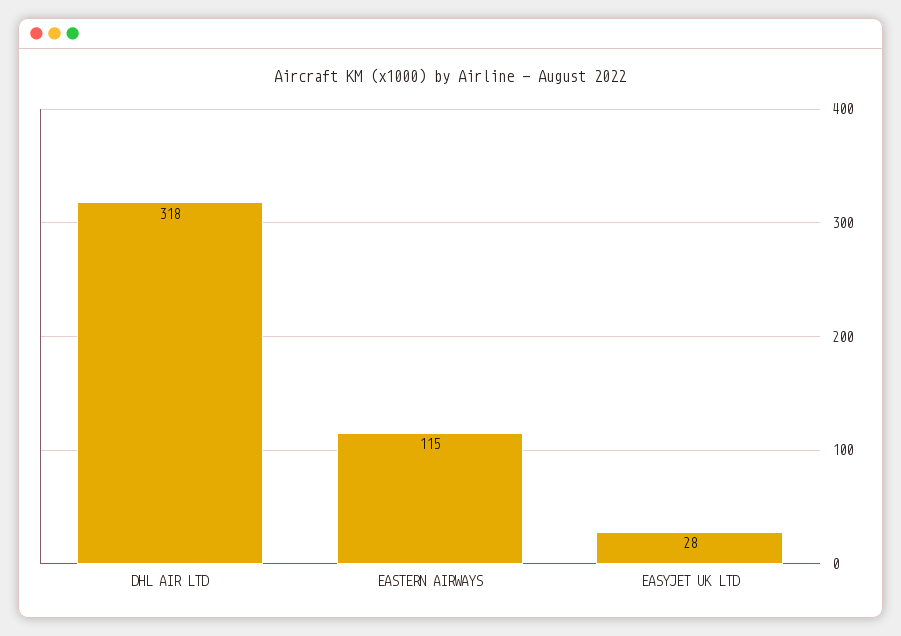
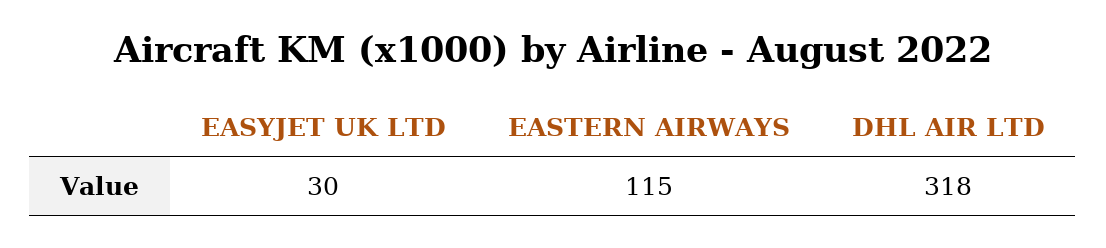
  {
    "DHL AIR LTD": 318,
    "EASTERN AIRWAYS": 115,
-   "EASYJET UK LTD": 28
+   "EASYJET UK LTD": 30
  }

